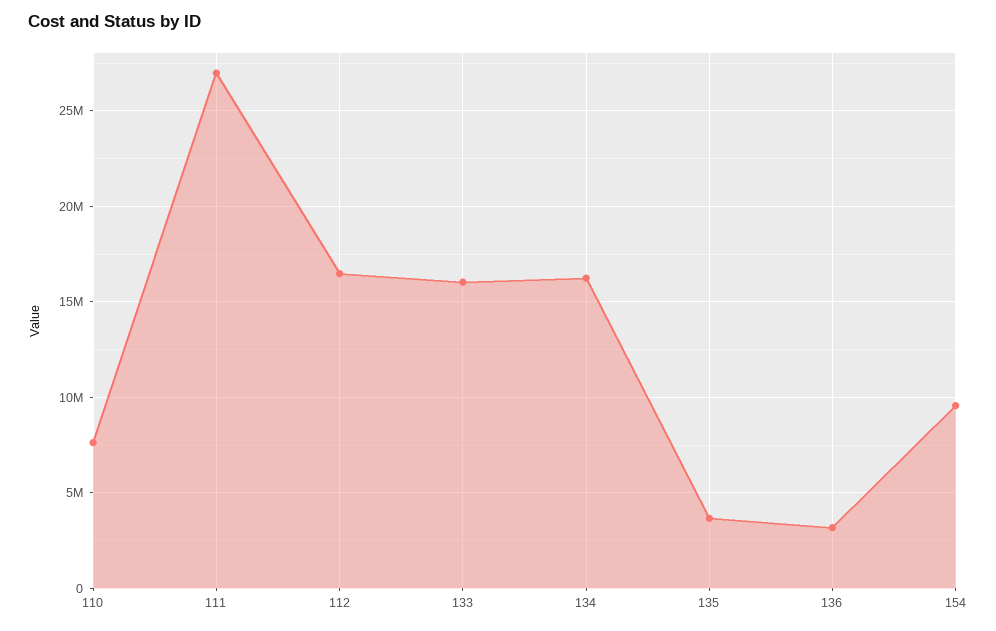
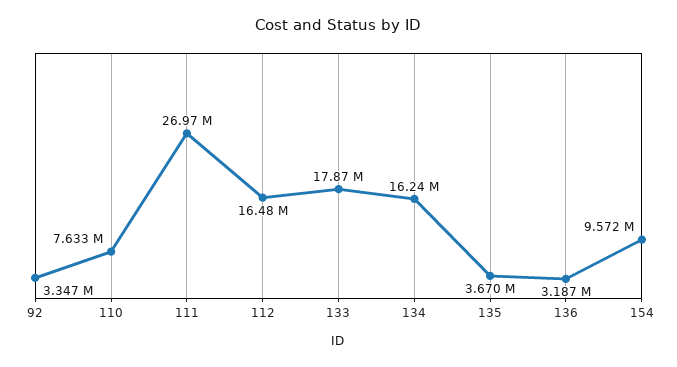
  {
    "110": 7633000,
    "111": 26970000,
    "112": 16480000,
-   "133": 16000000,
+   "133": 17870000,
    "134": 16240000,
    "135": 3670000,
    "136": 3187000,
-   "154": 9572000
+   "154": 9572000,
+   "92": 3347000
  }

